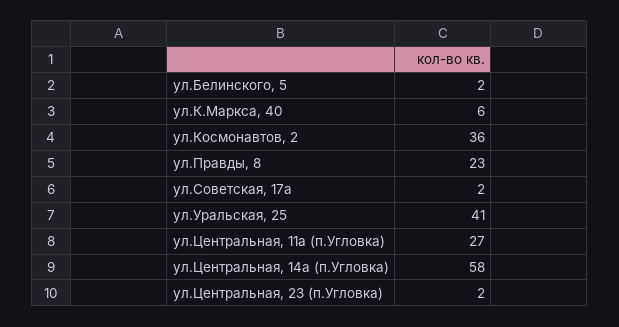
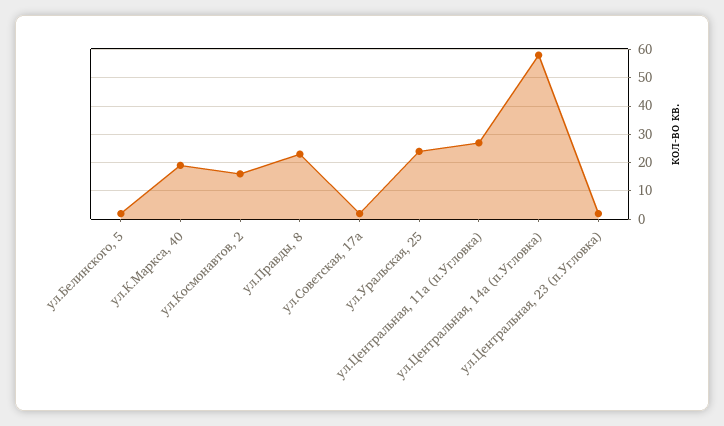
  {
    "ул.Белинского, 5": 2,
-   "ул.К.Маркса, 40": 6,
+   "ул.К.Маркса, 40": 20,
-   "ул.Космонавтов, 2": 36,
+   "ул.Космонавтов, 2": 15,
    "ул.Правды, 8": 23,
    "ул.Советская, 17а": 2,
-   "ул.Уральская, 25": 41,
+   "ул.Уральская, 25": 25,
    "ул.Центральная, 11а (п.Угловка)": 27,
    "ул.Центральная, 14а (п.Угловка)": 58,
    "ул.Центральная, 23 (п.Угловка)": 2
  }

